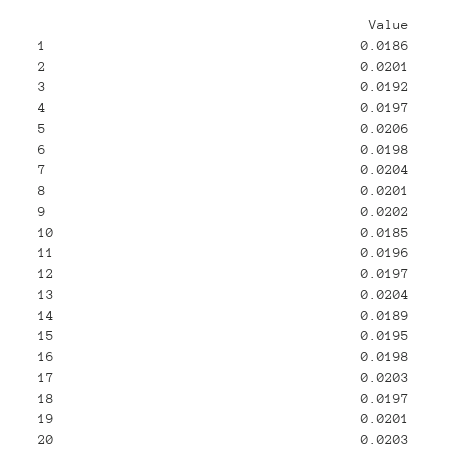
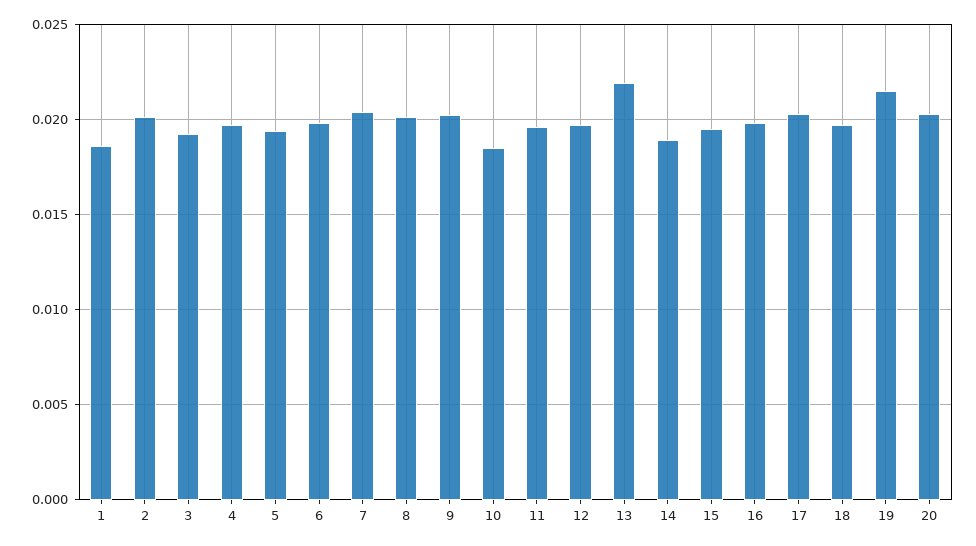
  {
    "1": 0.0186,
    "2": 0.0201,
    "3": 0.0192,
    "4": 0.0197,
-   "5": 0.0206,
+   "5": 0.0195,
    "6": 0.0198,
    "7": 0.0204,
    "8": 0.0201,
    "9": 0.0202,
    "10": 0.0185,
    "11": 0.0196,
    "12": 0.0197,
-   "13": 0.0204,
+   "13": 0.022,
    "14": 0.0189,
    "15": 0.0195,
    "16": 0.0198,
    "17": 0.0203,
    "18": 0.0197,
-   "19": 0.0201,
+   "19": 0.0215,
    "20": 0.0203
  }

